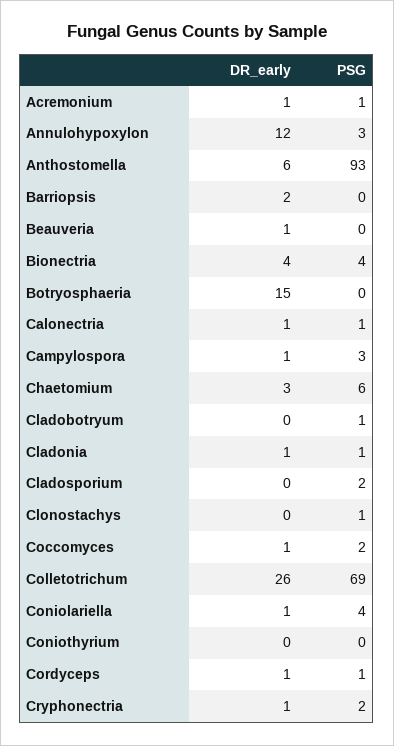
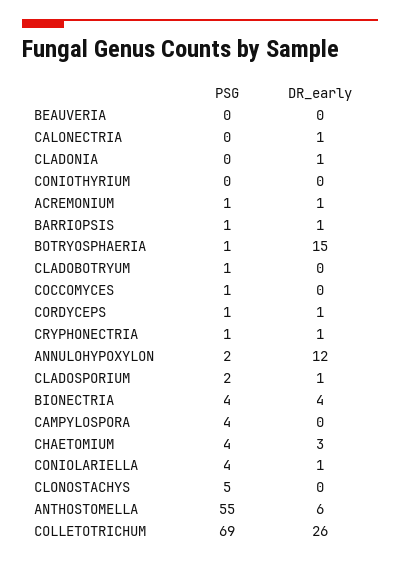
  {
    "DR_early": {
      "Acremonium": 1,
      "Annulohypoxylon": 12,
      "Anthostomella": 6,
-     "Barriopsis": 2,
+     "Barriopsis": 1,
-     "Beauveria": 1,
+     "Beauveria": 0,
      "Bionectria": 4,
      "Botryosphaeria": 15,
      "Calonectria": 1,
-     "Campylospora": 1,
+     "Campylospora": 0,
      "Chaetomium": 3,
      "Cladobotryum": 0,
      "Cladonia": 1,
-     "Cladosporium": 0,
+     "Cladosporium": 1,
      "Clonostachys": 0,
-     "Coccomyces": 1,
+     "Coccomyces": 0,
      "Colletotrichum": 26,
      "Coniolariella": 1,
      "Coniothyrium": 0,
      "Cordyceps": 1,
      "Cryphonectria": 1
    },
    "PSG": {
      "Acremonium": 1,
-     "Annulohypoxylon": 3,
+     "Annulohypoxylon": 2,
-     "Anthostomella": 93,
+     "Anthostomella": 55,
-     "Barriopsis": 0,
+     "Barriopsis": 1,
      "Beauveria": 0,
      "Bionectria": 4,
-     "Botryosphaeria": 0,
+     "Botryosphaeria": 1,
-     "Calonectria": 1,
+     "Calonectria": 0,
-     "Campylospora": 3,
+     "Campylospora": 4,
-     "Chaetomium": 6,
+     "Chaetomium": 4,
      "Cladobotryum": 1,
-     "Cladonia": 1,
+     "Cladonia": 0,
      "Cladosporium": 2,
-     "Clonostachys": 1,
+     "Clonostachys": 5,
-     "Coccomyces": 2,
+     "Coccomyces": 1,
      "Colletotrichum": 69,
      "Coniolariella": 4,
      "Coniothyrium": 0,
      "Cordyceps": 1,
-     "Cryphonectria": 2
+     "Cryphonectria": 1
    }
  }

